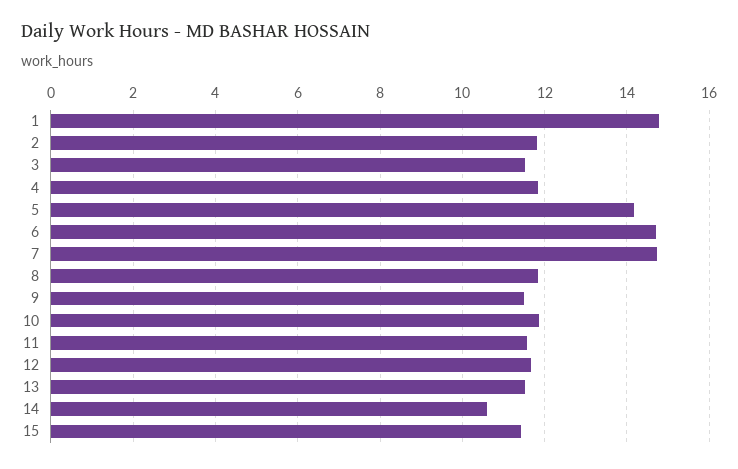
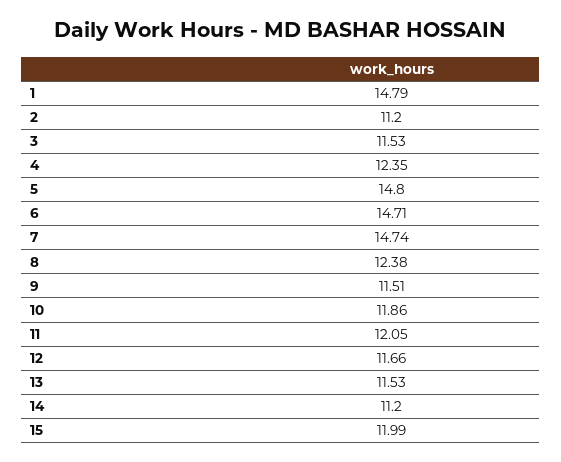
  {
    "1": 14.79,
-   "2": 11.8,
+   "2": 11.2,
    "3": 11.53,
-   "4": 11.8,
+   "4": 12.35,
-   "5": 14.2,
+   "5": 14.8,
    "6": 14.71,
    "7": 14.74,
-   "8": 11.8,
+   "8": 12.38,
    "9": 11.51,
    "10": 11.86,
-   "11": 11.6,
+   "11": 12.05,
    "12": 11.66,
    "13": 11.53,
-   "14": 10.6,
+   "14": 11.2,
-   "15": 11.4
+   "15": 11.99
  }

